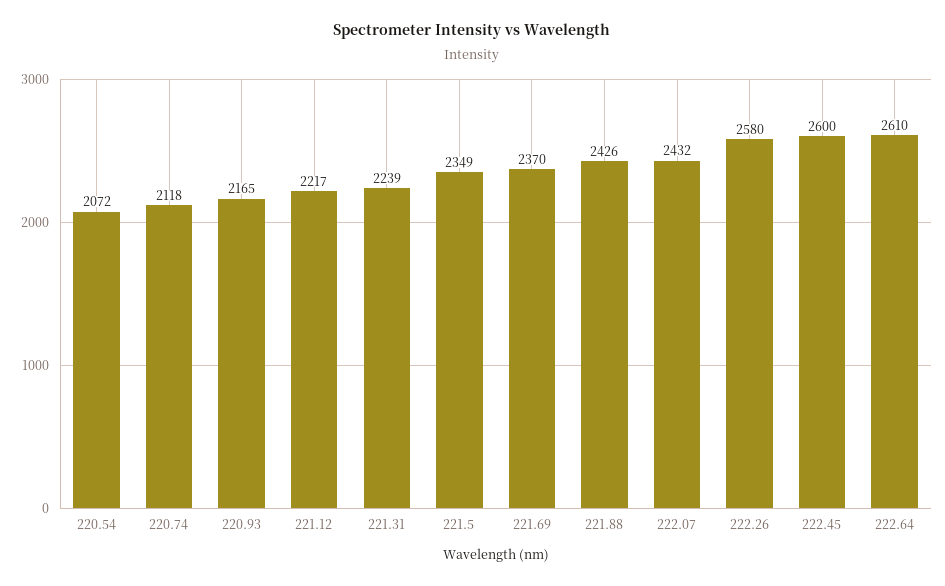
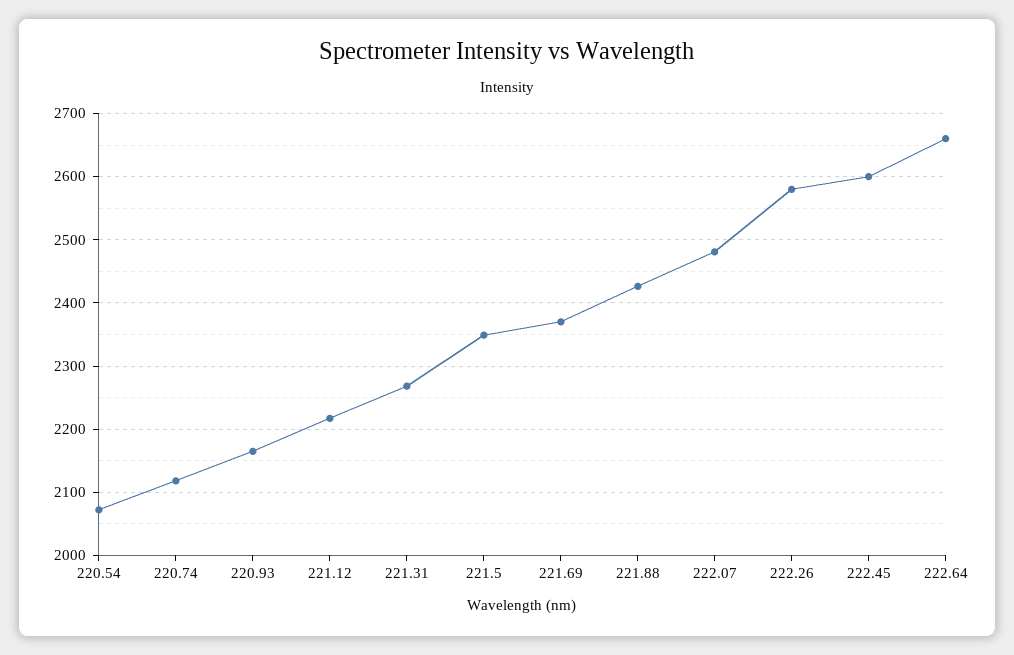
  {
    "220.54": 2072,
    "220.74": 2118,
    "220.93": 2165,
    "221.12": 2217,
-   "221.31": 2239,
+   "221.31": 2270,
    "221.5": 2349,
    "221.69": 2370,
    "221.88": 2426,
-   "222.07": 2432,
+   "222.07": 2480,
    "222.26": 2580,
    "222.45": 2600,
-   "222.64": 2610
+   "222.64": 2660
  }

